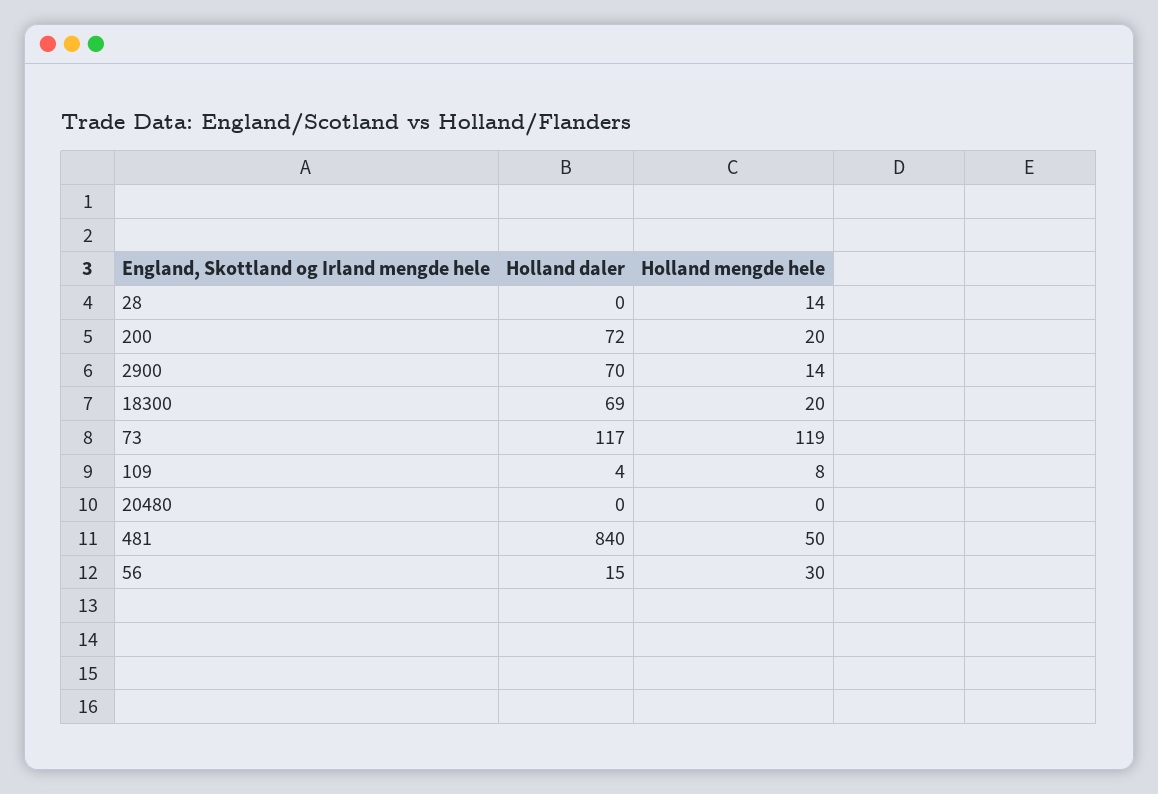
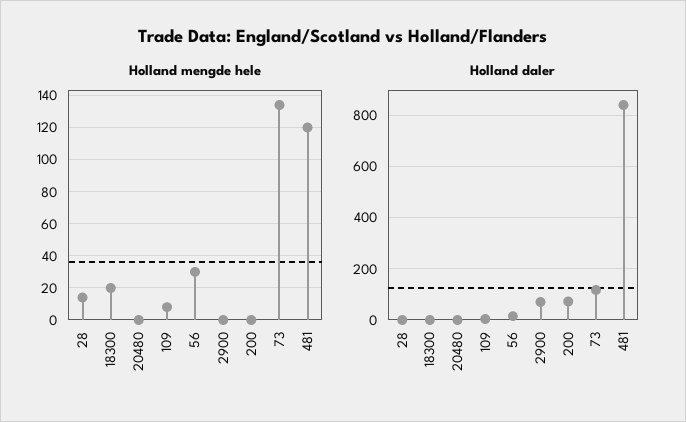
  {
    "Holland daler": {
      "28": 0,
      "200": 72,
      "2900": 70,
-     "18300": 69,
+     "18300": 0,
      "73": 117,
      "109": 4,
      "20480": 0,
      "481": 840,
      "56": 15
    },
    "Holland mengde hele": {
      "28": 14,
-     "200": 20,
+     "200": 0,
-     "2900": 14,
+     "2900": 0,
      "18300": 20,
-     "73": 119,
+     "73": 135,
      "109": 8,
      "20480": 0,
-     "481": 50,
+     "481": 120,
      "56": 30
    }
  }

